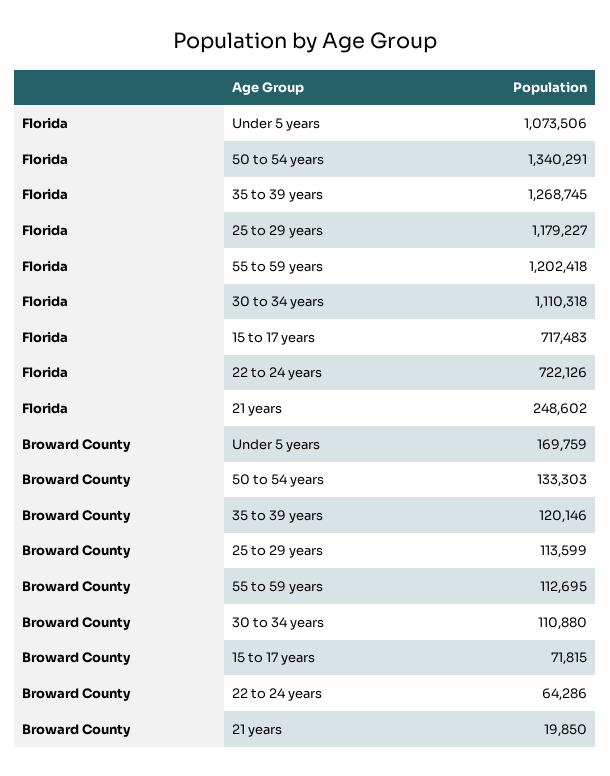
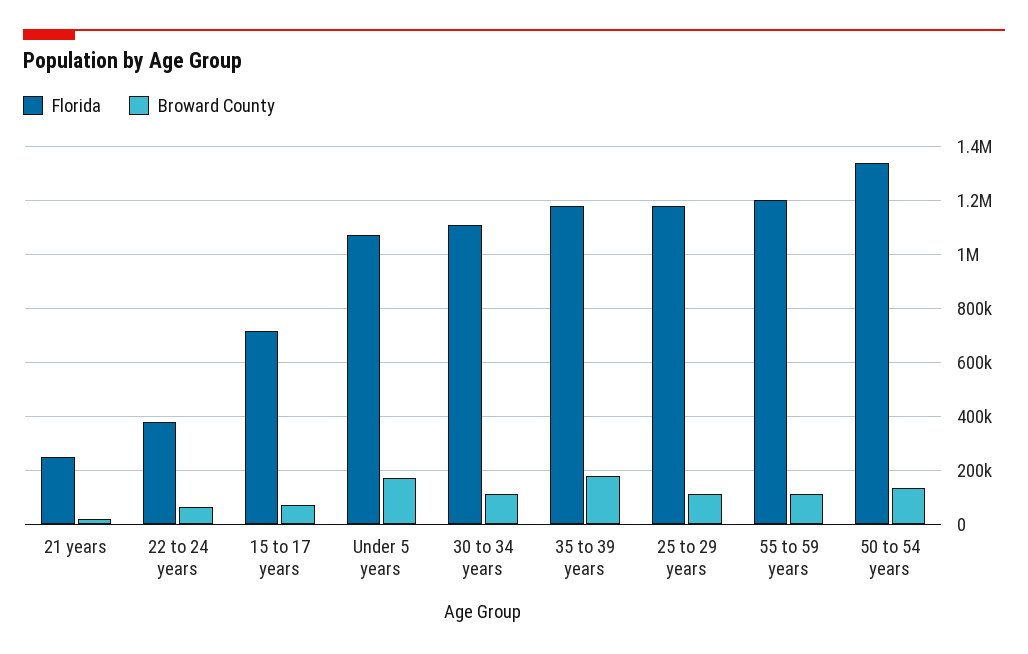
  {
    "Florida": {
      "Under 5 years": 1073506,
      "50 to 54 years": 1340291,
-     "35 to 39 years": 1268745,
+     "35 to 39 years": 1175000,
      "25 to 29 years": 1179227,
      "55 to 59 years": 1202418,
      "30 to 34 years": 1110318,
      "15 to 17 years": 717483,
-     "22 to 24 years": 722126,
+     "22 to 24 years": 375000,
      "21 years": 248602
    },
    "Broward County": {
      "Under 5 years": 169759,
      "50 to 54 years": 133303,
-     "35 to 39 years": 120146,
+     "35 to 39 years": 175000,
      "25 to 29 years": 113599,
      "55 to 59 years": 112695,
      "30 to 34 years": 110880,
      "15 to 17 years": 71815,
      "22 to 24 years": 64286,
      "21 years": 19850
    }
  }

